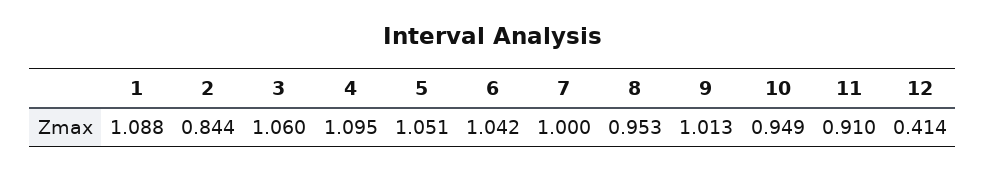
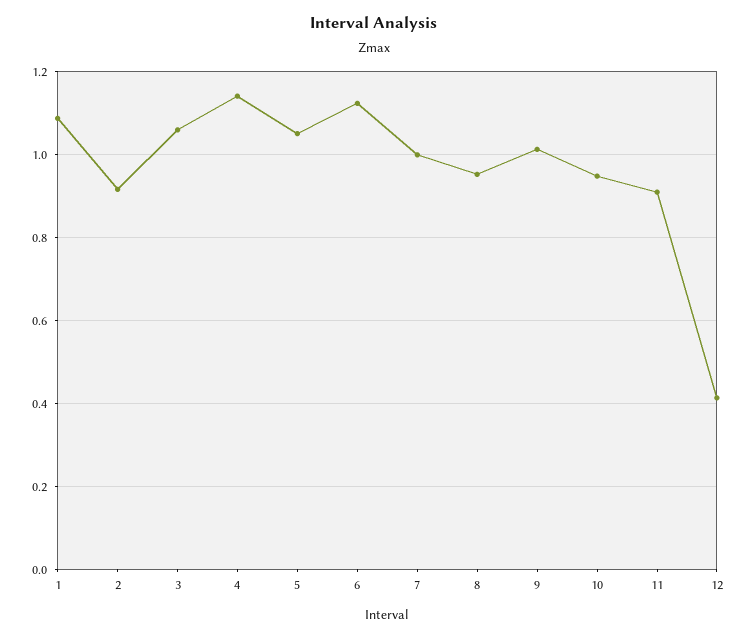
  {
    "1": 1.088,
-   "2": 0.844,
+   "2": 0.92,
    "3": 1.06,
-   "4": 1.095,
+   "4": 1.14,
    "5": 1.051,
-   "6": 1.042,
+   "6": 1.12,
    "7": 1,
    "8": 0.953,
    "9": 1.013,
    "10": 0.949,
    "11": 0.91,
    "12": 0.414
  }

